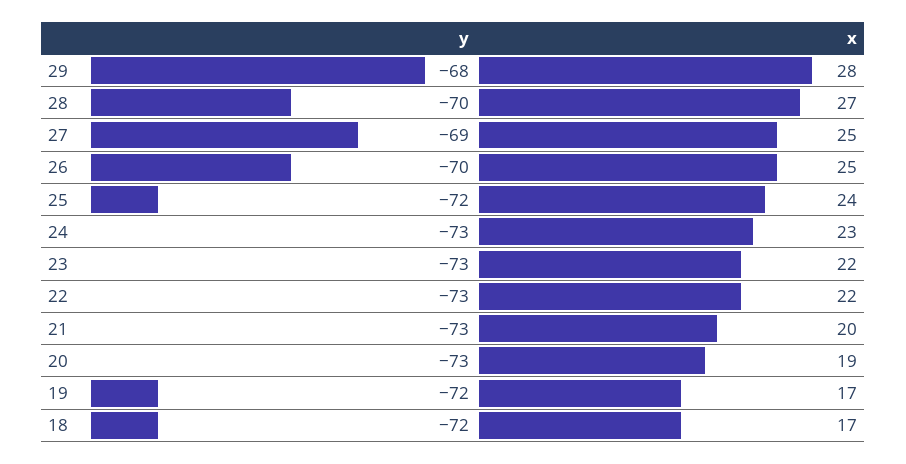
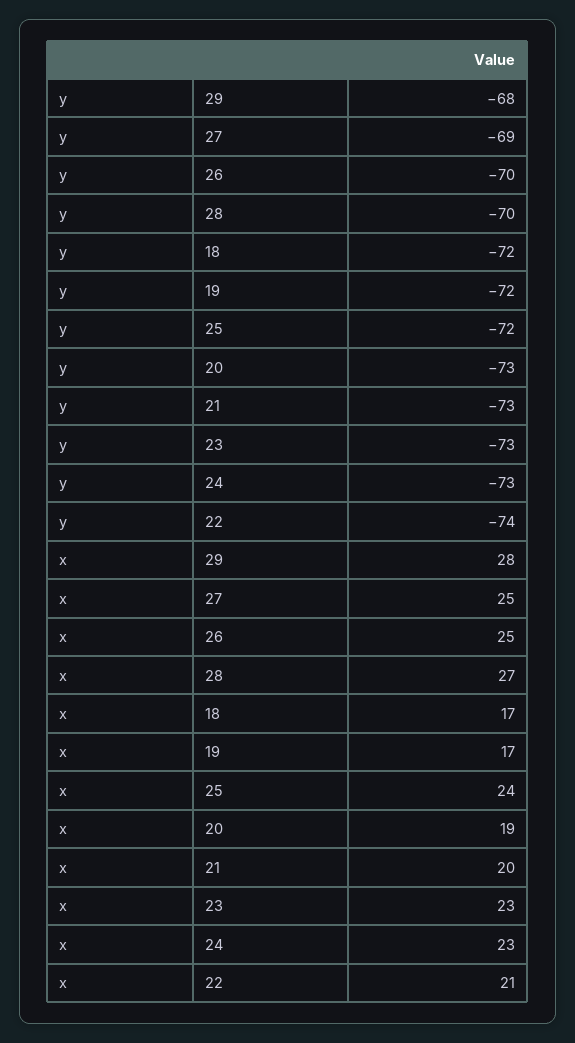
  {
    "y": {
      "29": -68,
      "28": -70,
      "27": -69,
      "26": -70,
      "25": -72,
      "24": -73,
      "23": -73,
-     "22": -73,
+     "22": -74,
      "21": -73,
      "20": -73,
      "19": -72,
      "18": -72
    },
    "x": {
      "29": 28,
      "28": 27,
      "27": 25,
      "26": 25,
      "25": 24,
      "24": 23,
-     "23": 22,
+     "23": 23,
-     "22": 22,
+     "22": 21,
      "21": 20,
      "20": 19,
      "19": 17,
      "18": 17
    }
  }

